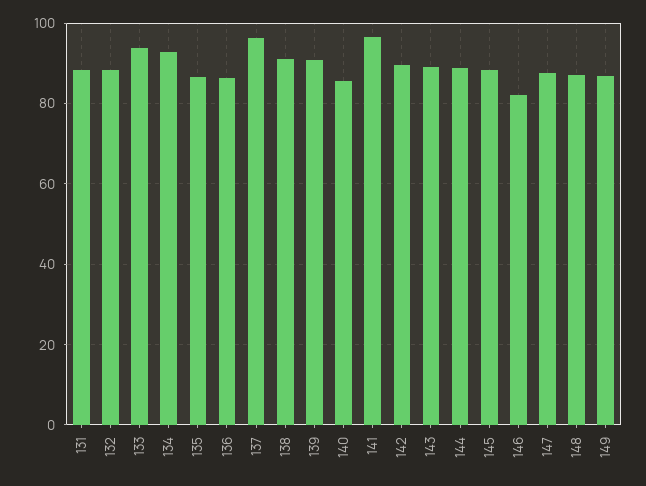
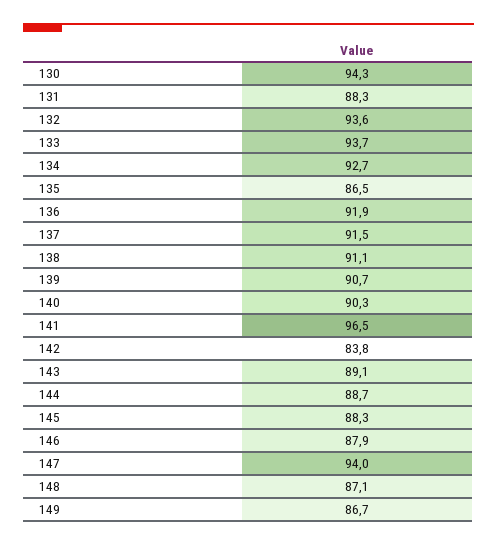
  {
    "131": 88.3,
-   "132": 88,
+   "132": 93.6,
    "133": 93.7,
    "134": 92.7,
    "135": 86.5,
-   "136": 86,
+   "136": 91.9,
-   "137": 96,
+   "137": 91.5,
    "138": 91.1,
    "139": 90.7,
-   "140": 86,
+   "140": 90.3,
    "141": 96.5,
-   "142": 90,
+   "142": 83.8,
    "143": 89.1,
    "144": 88.7,
    "145": 88.3,
-   "146": 82,
+   "146": 87.9,
-   "147": 88,
+   "147": 94,
    "148": 87.1,
-   "149": 86.7
+   "149": 86.7,
+   "130": 94.3
  }

